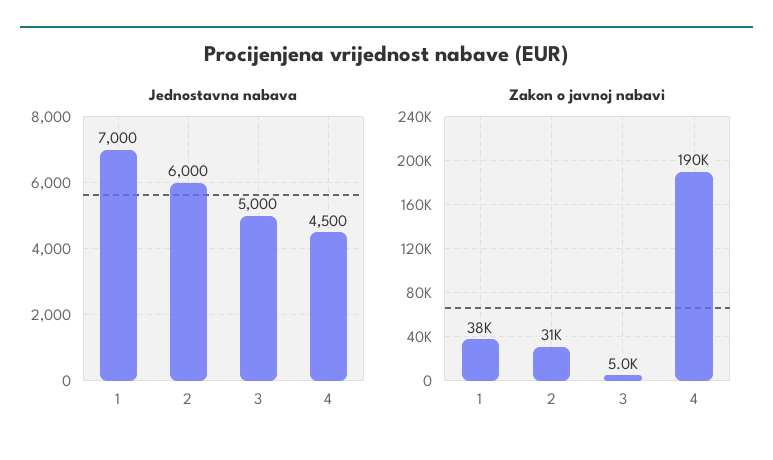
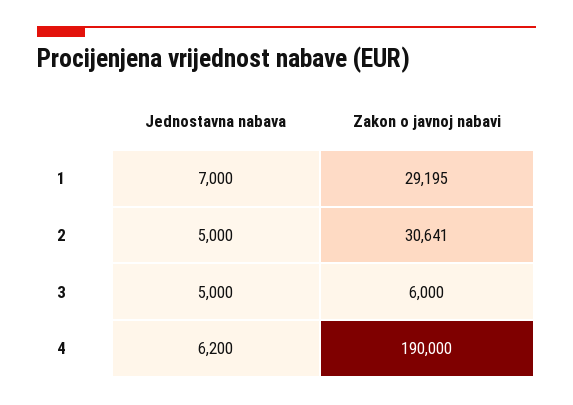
  {
    "Jednostavna nabava": {
      "1": 7000,
-     "2": 6000,
+     "2": 5000,
      "3": 5000,
-     "4": 4500
+     "4": 6200
    },
    "Zakon o javnoj nabavi": {
-     "1": 38000,
+     "1": 29195,
      "2": 30641,
-     "3": 5000,
+     "3": 6000,
      "4": 190000
    }
  }

